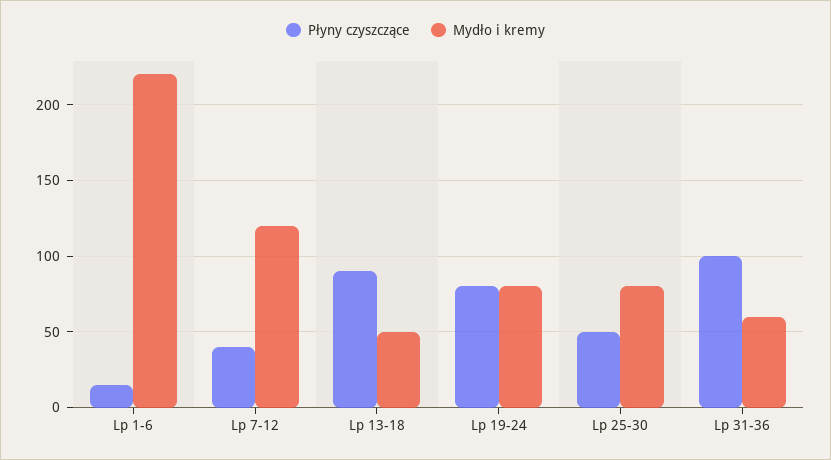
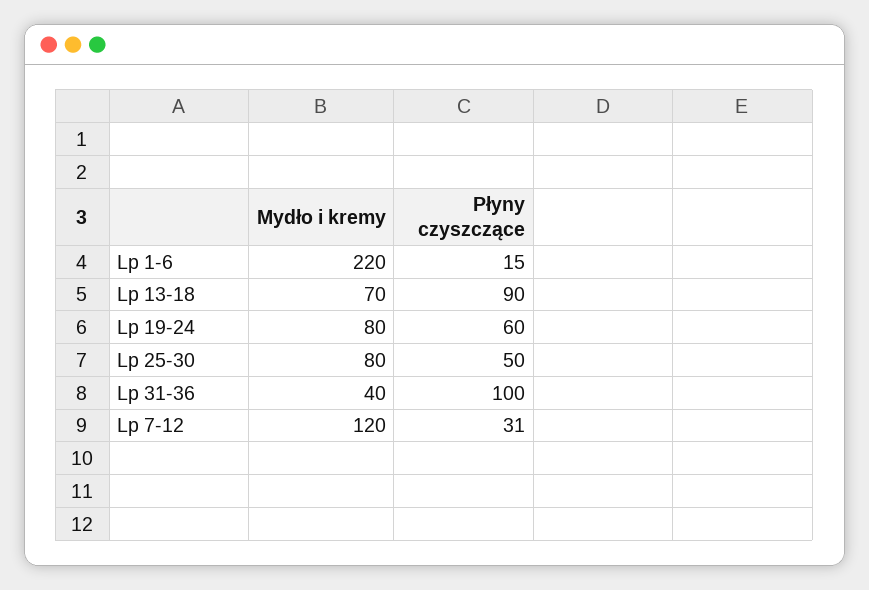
  {
    "Płyny czyszczące": {
      "Lp 1-6": 15,
-     "Lp 7-12": 40,
+     "Lp 7-12": 31,
      "Lp 13-18": 90,
-     "Lp 19-24": 80,
+     "Lp 19-24": 60,
      "Lp 25-30": 50,
      "Lp 31-36": 100
    },
    "Mydło i kremy": {
      "Lp 1-6": 220,
      "Lp 7-12": 120,
-     "Lp 13-18": 50,
+     "Lp 13-18": 70,
      "Lp 19-24": 80,
      "Lp 25-30": 80,
-     "Lp 31-36": 60
+     "Lp 31-36": 40
    }
  }

